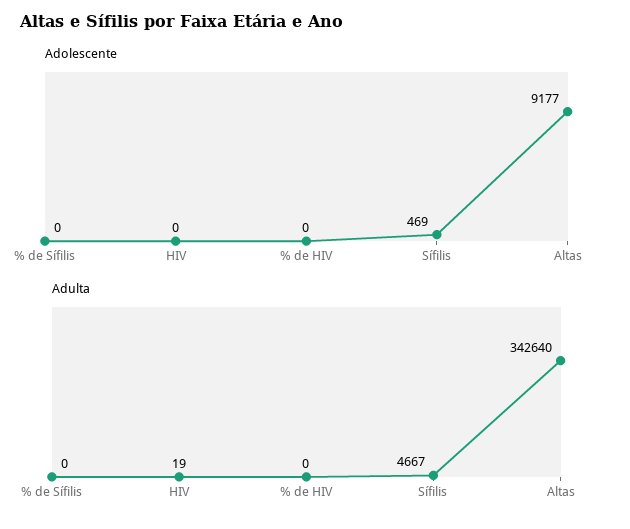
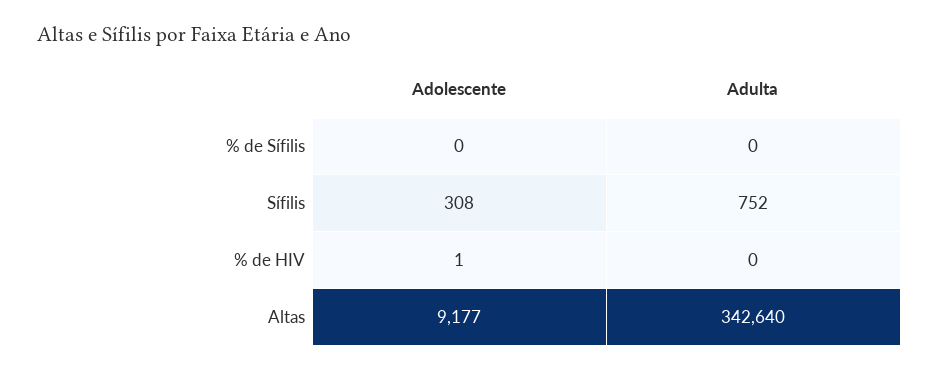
  {
    "Adolescente": {
      "% de Sífilis": 0,
-     "HIV": 0,
-     "% de HIV": 0,
+     "% de HIV": 1,
-     "Sífilis": 469,
+     "Sífilis": 308,
      "Altas": 9177
    },
    "Adulta": {
      "% de Sífilis": 0,
-     "HIV": 19,
      "% de HIV": 0,
-     "Sífilis": 4667,
+     "Sífilis": 752,
      "Altas": 342640
    }
  }

